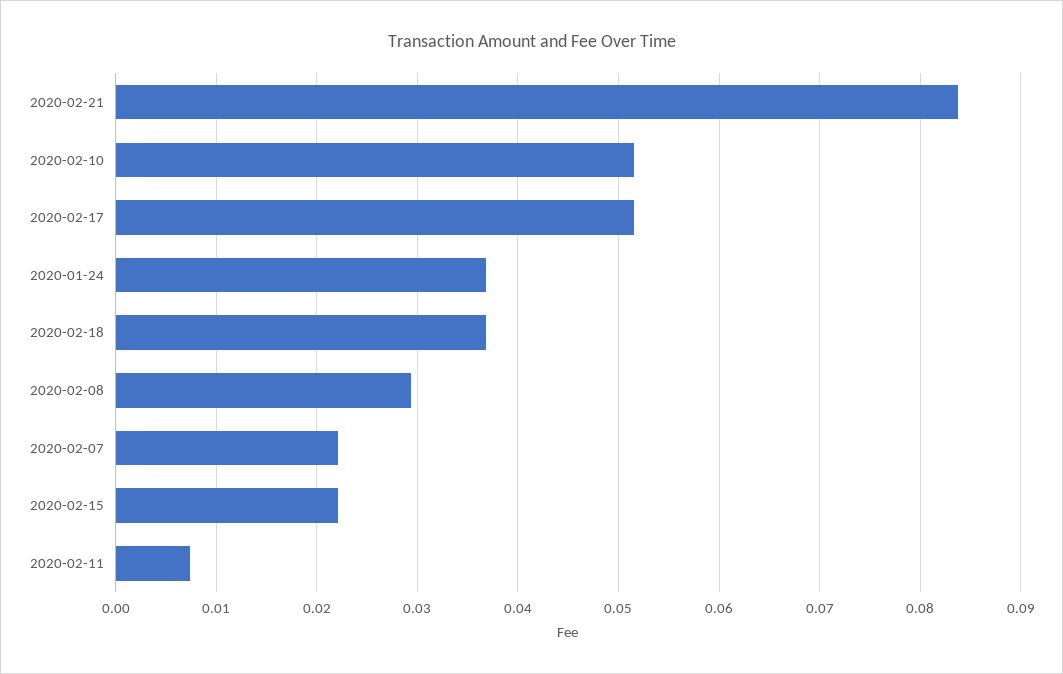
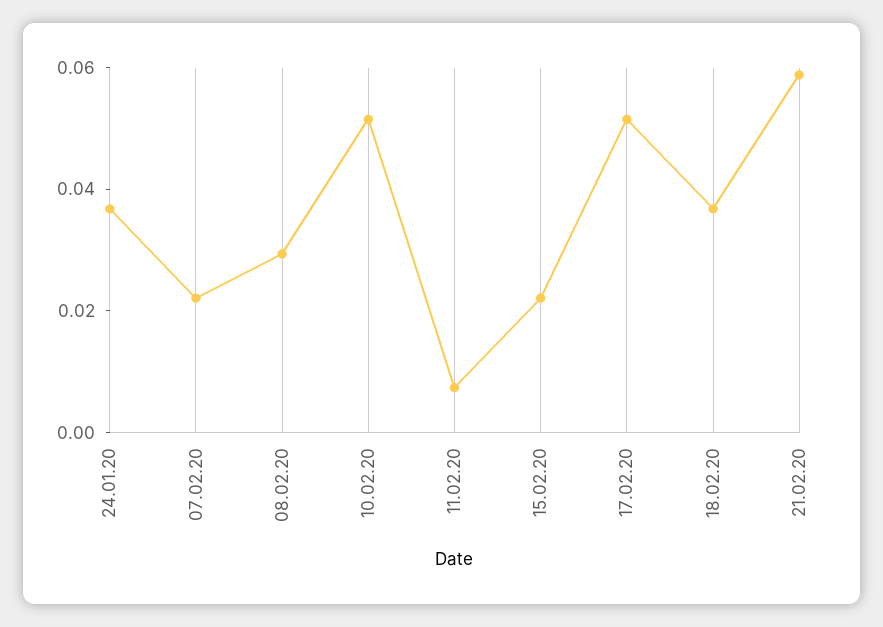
  {
-   "2020-02-21": 0.084,
+   "2020-02-21": 0.06,
    "2020-02-10": 0.052,
    "2020-02-17": 0.052,
    "2020-01-24": 0.037,
    "2020-02-18": 0.037,
    "2020-02-08": 0.029,
    "2020-02-07": 0.022,
    "2020-02-15": 0.022,
    "2020-02-11": 0.007
  }

